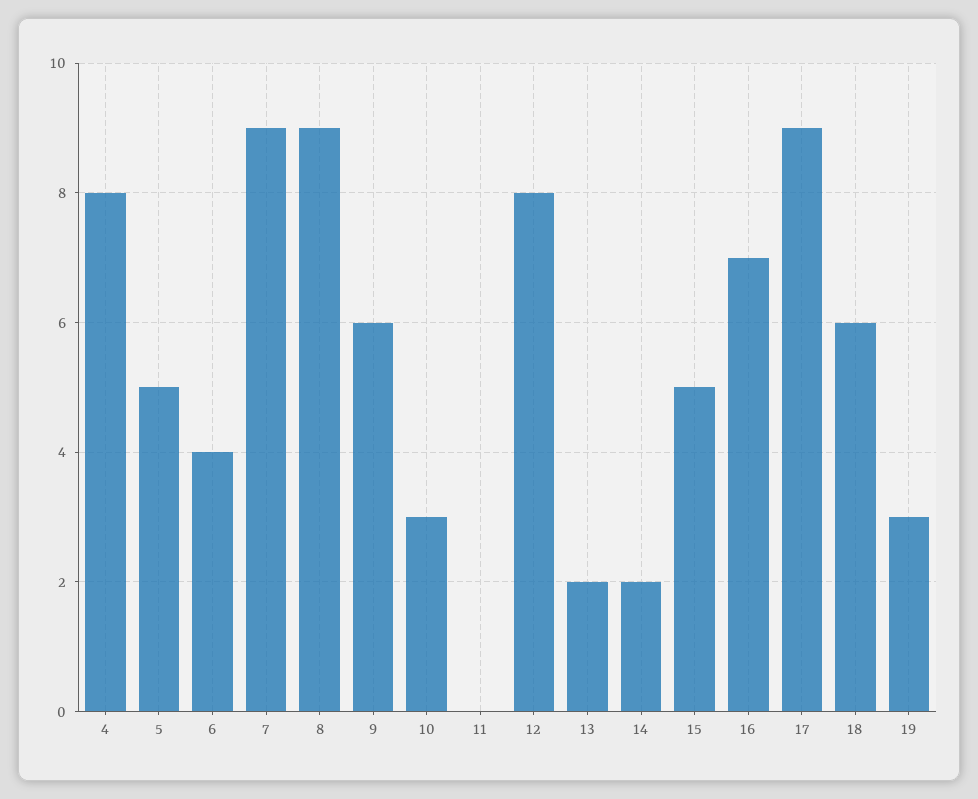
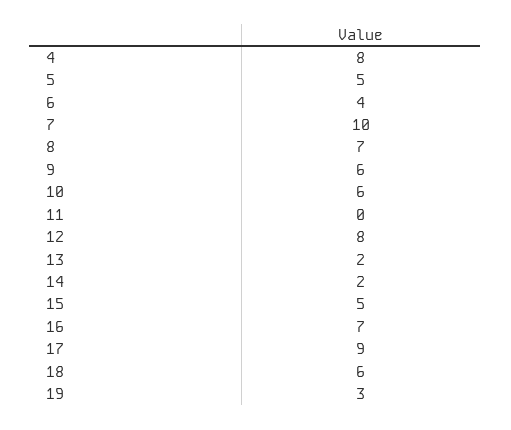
  {
    "4": 8,
    "5": 5,
    "6": 4,
-   "7": 9,
+   "7": 10,
-   "8": 9,
+   "8": 7,
    "9": 6,
-   "10": 3,
+   "10": 6,
    "11": 0,
    "12": 8,
    "13": 2,
    "14": 2,
    "15": 5,
    "16": 7,
    "17": 9,
    "18": 6,
    "19": 3
  }

